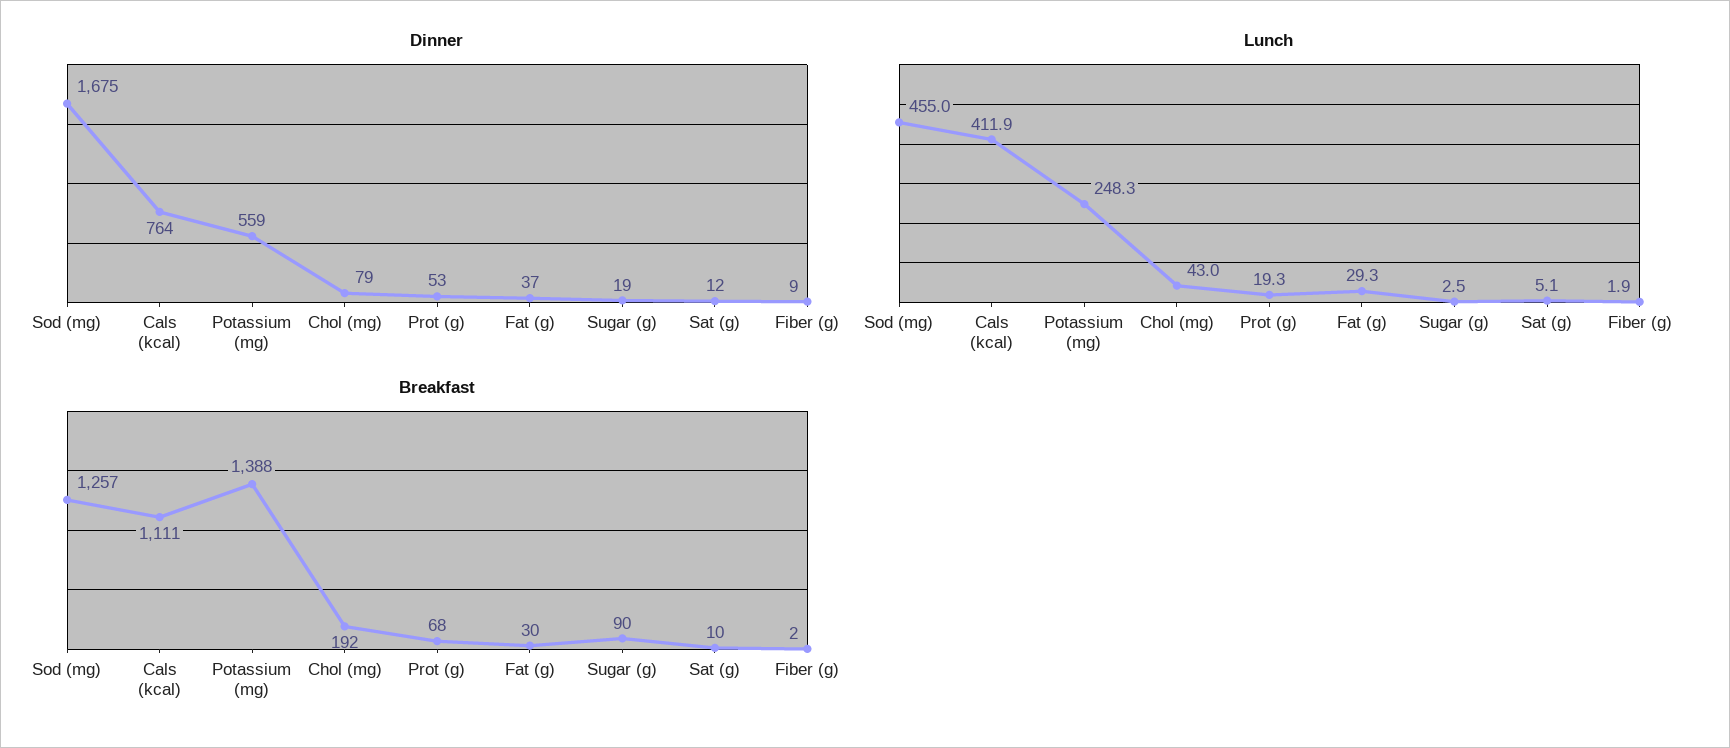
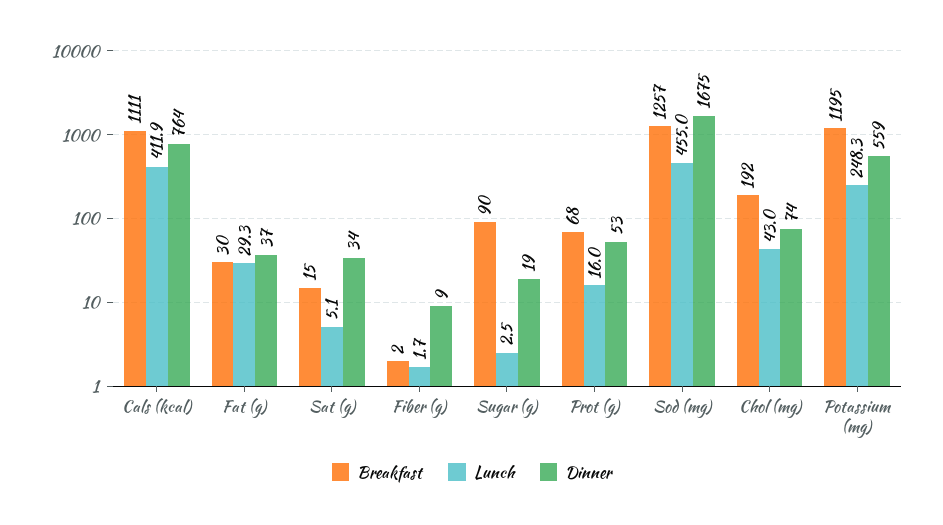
  {
    "Dinner": {
      "Sod (mg)": 1675,
      "Cals (kcal)": 764,
      "Potassium (mg)": 559,
-     "Chol (mg)": 79,
+     "Chol (mg)": 74,
      "Prot (g)": 53,
      "Fat (g)": 37,
      "Sugar (g)": 19,
-     "Sat (g)": 12,
+     "Sat (g)": 34,
      "Fiber (g)": 9
    },
    "Lunch": {
      "Sod (mg)": 455,
      "Cals (kcal)": 411.9,
      "Potassium (mg)": 248.3,
      "Chol (mg)": 43,
-     "Prot (g)": 19.3,
+     "Prot (g)": 16,
      "Fat (g)": 29.3,
      "Sugar (g)": 2.5,
      "Sat (g)": 5.1,
-     "Fiber (g)": 1.9
+     "Fiber (g)": 1.7
    },
    "Breakfast": {
      "Sod (mg)": 1257,
      "Cals (kcal)": 1111,
-     "Potassium (mg)": 1388,
+     "Potassium (mg)": 1195,
      "Chol (mg)": 192,
      "Prot (g)": 68,
      "Fat (g)": 30,
      "Sugar (g)": 90,
-     "Sat (g)": 10,
+     "Sat (g)": 15,
      "Fiber (g)": 2
    }
  }

